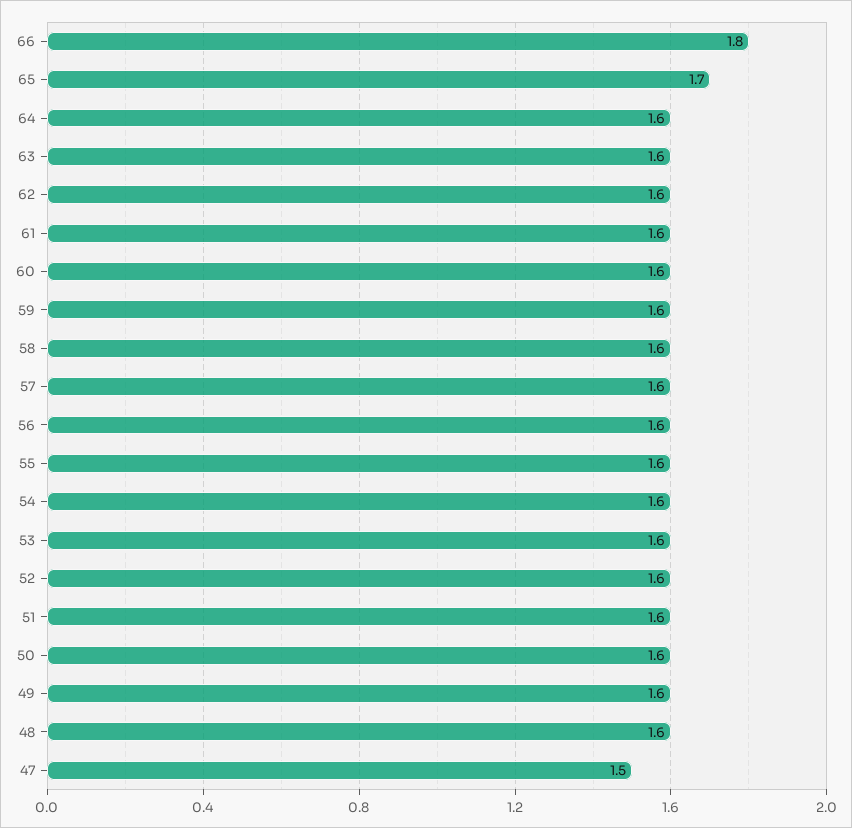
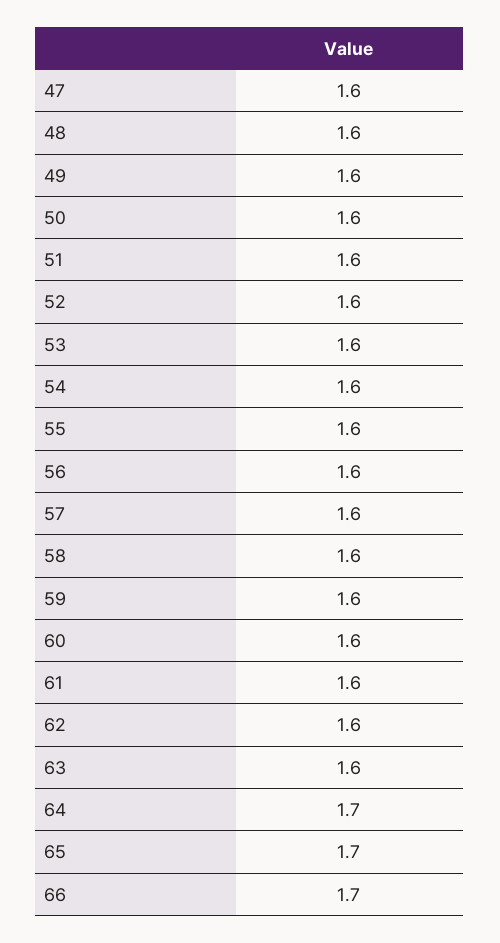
  {
-   "66": 1.8,
+   "66": 1.7,
    "65": 1.7,
-   "64": 1.6,
+   "64": 1.7,
    "63": 1.6,
    "62": 1.6,
    "61": 1.6,
    "60": 1.6,
    "59": 1.6,
    "58": 1.6,
    "57": 1.6,
    "56": 1.6,
    "55": 1.6,
    "54": 1.6,
    "53": 1.6,
    "52": 1.6,
    "51": 1.6,
    "50": 1.6,
    "49": 1.6,
    "48": 1.6,
-   "47": 1.5
+   "47": 1.6
  }

